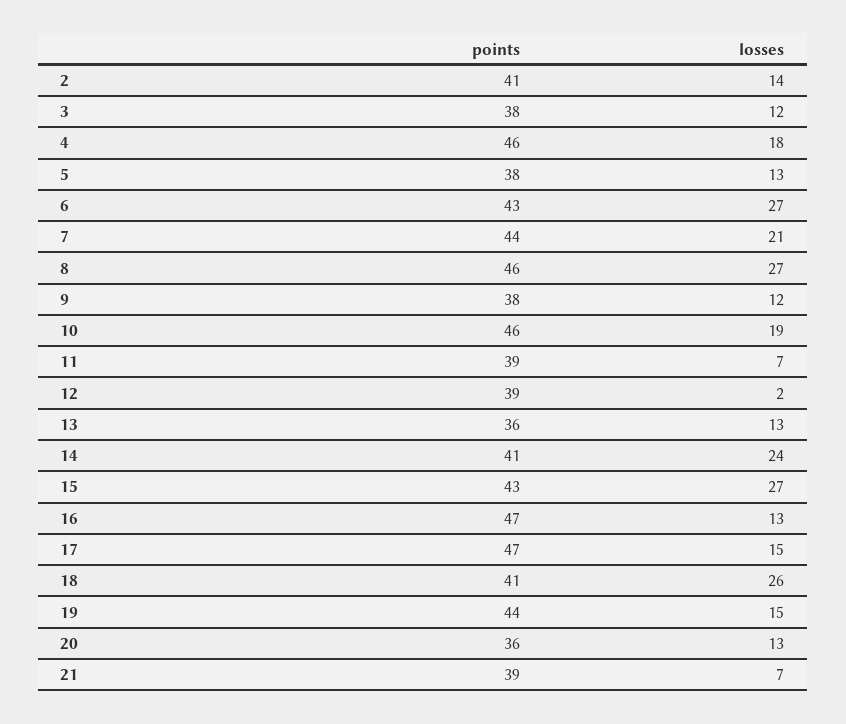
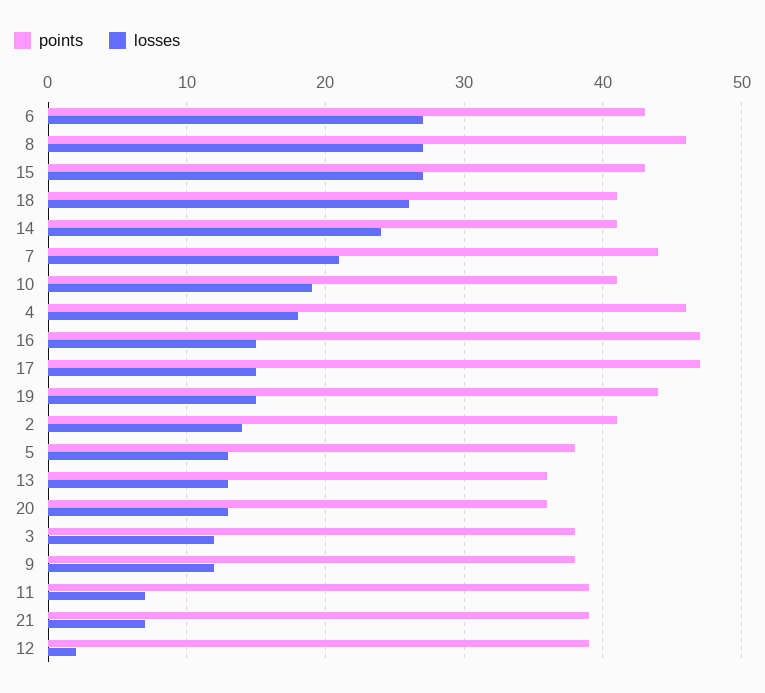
  {
    "points": {
      "2": 41,
      "3": 38,
      "4": 46,
      "5": 38,
      "6": 43,
      "7": 44,
      "8": 46,
      "9": 38,
-     "10": 46,
+     "10": 41,
      "11": 39,
      "12": 39,
      "13": 36,
      "14": 41,
      "15": 43,
      "16": 47,
      "17": 47,
      "18": 41,
      "19": 44,
      "20": 36,
      "21": 39
    },
    "losses": {
      "2": 14,
      "3": 12,
      "4": 18,
      "5": 13,
      "6": 27,
      "7": 21,
      "8": 27,
      "9": 12,
      "10": 19,
      "11": 7,
      "12": 2,
      "13": 13,
      "14": 24,
      "15": 27,
-     "16": 13,
+     "16": 15,
      "17": 15,
      "18": 26,
      "19": 15,
      "20": 13,
      "21": 7
    }
  }

